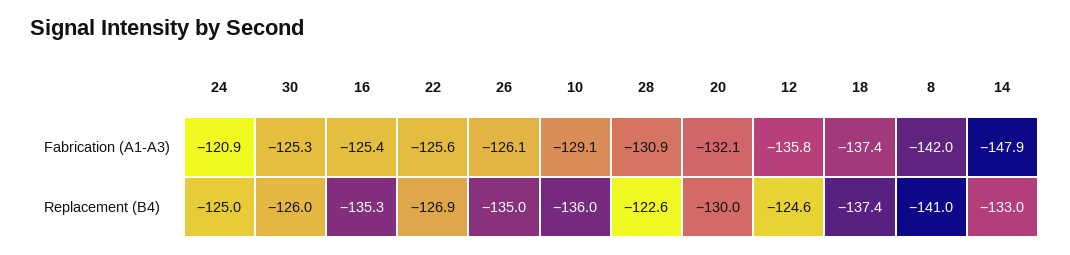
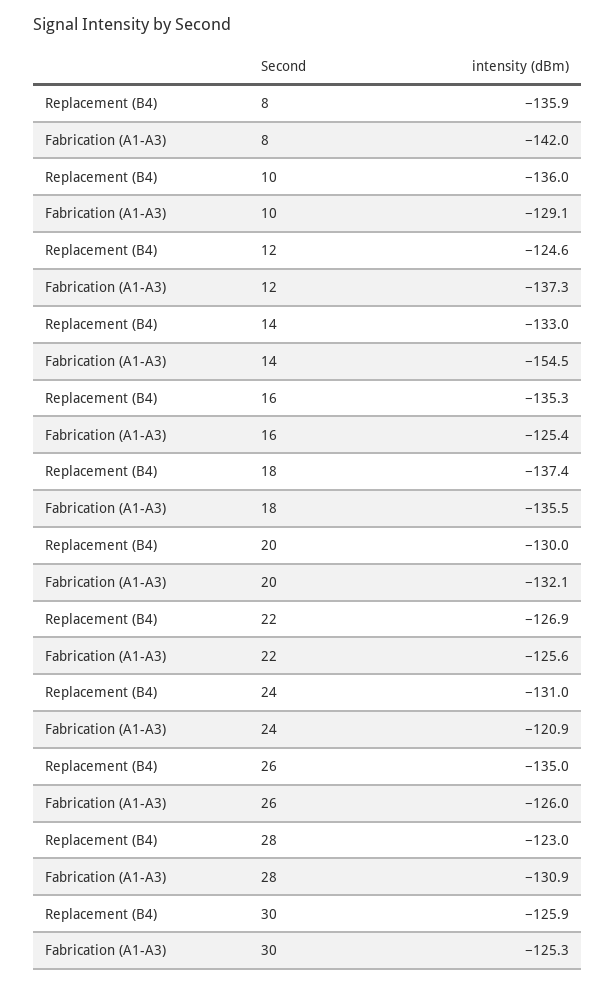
  {
    "24": {
      "Fabrication (A1-A3)": -120.9,
-     "Replacement (B4)": -125
+     "Replacement (B4)": -131
    },
    "30": {
      "Fabrication (A1-A3)": -125.3,
-     "Replacement (B4)": -126
+     "Replacement (B4)": -125.9
    },
    "16": {
      "Fabrication (A1-A3)": -125.4,
      "Replacement (B4)": -135.3
    },
    "22": {
      "Fabrication (A1-A3)": -125.6,
      "Replacement (B4)": -126.9
    },
    "26": {
-     "Fabrication (A1-A3)": -126.1,
+     "Fabrication (A1-A3)": -126,
      "Replacement (B4)": -135
    },
    "10": {
      "Fabrication (A1-A3)": -129.1,
      "Replacement (B4)": -136
    },
    "28": {
      "Fabrication (A1-A3)": -130.9,
-     "Replacement (B4)": -122.6
+     "Replacement (B4)": -123
    },
    "20": {
      "Fabrication (A1-A3)": -132.1,
      "Replacement (B4)": -130
    },
    "12": {
-     "Fabrication (A1-A3)": -135.8,
+     "Fabrication (A1-A3)": -137.3,
      "Replacement (B4)": -124.6
    },
    "18": {
-     "Fabrication (A1-A3)": -137.4,
+     "Fabrication (A1-A3)": -135.5,
      "Replacement (B4)": -137.4
    },
    "8": {
      "Fabrication (A1-A3)": -142,
-     "Replacement (B4)": -141
+     "Replacement (B4)": -135.9
    },
    "14": {
-     "Fabrication (A1-A3)": -147.9,
+     "Fabrication (A1-A3)": -154.5,
      "Replacement (B4)": -133
    }
  }

